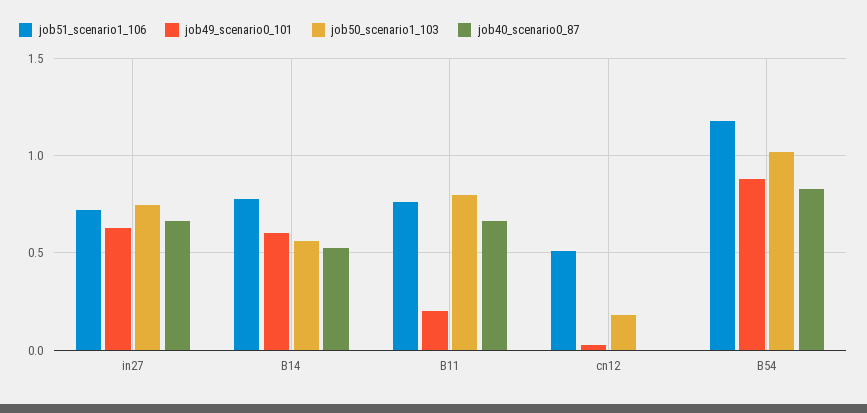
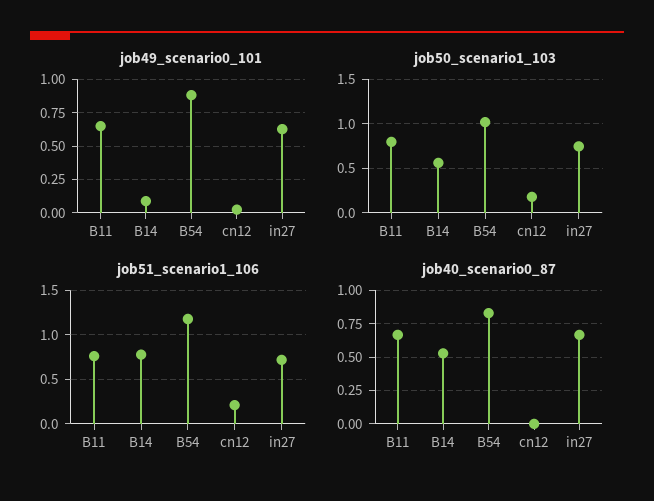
  {
    "job51_scenario1_106": {
      "in27": 0.7,
      "B14": 0.8,
      "B11": 0.75,
-     "cn12": 0.5,
+     "cn12": 0.2,
      "B54": 1.2
    },
    "job49_scenario0_101": {
      "in27": 0.65,
-     "B14": 0.6,
+     "B14": 0.1,
-     "B11": 0.2,
+     "B11": 0.65,
      "cn12": 0,
      "B54": 0.9
    },
    "job50_scenario1_103": {
      "in27": 0.75,
      "B14": 0.55,
      "B11": 0.8,
      "cn12": 0.2,
      "B54": 1
    },
    "job40_scenario0_87": {
      "in27": 0.65,
      "B14": 0.55,
      "B11": 0.65,
      "cn12": 0,
      "B54": 0.85
    }
  }

